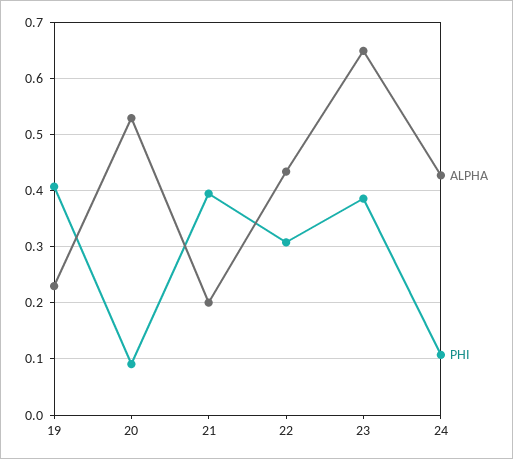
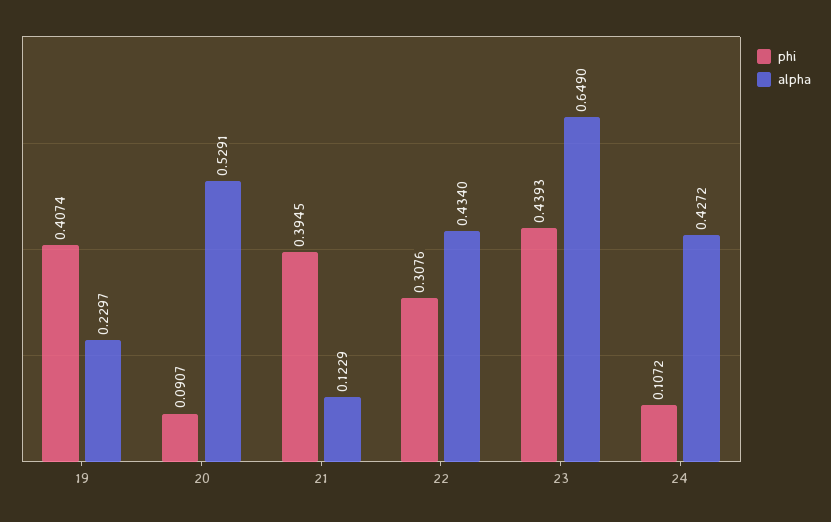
  {
    "ALPHA": {
      "19": 0.2297,
      "20": 0.5291,
-     "21": 0.2,
+     "21": 0.1229,
      "22": 0.434,
      "23": 0.649,
      "24": 0.4272
    },
    "PHI": {
      "19": 0.4074,
      "20": 0.0907,
      "21": 0.3945,
      "22": 0.3076,
-     "23": 0.38,
+     "23": 0.4393,
      "24": 0.1072
    }
  }

